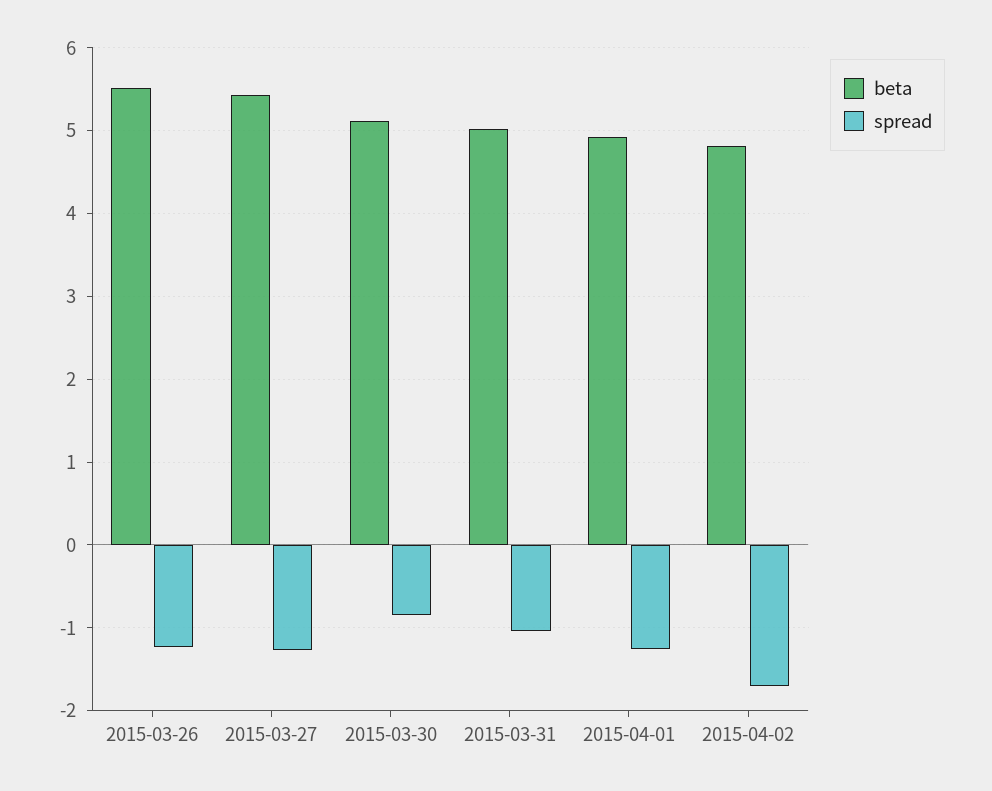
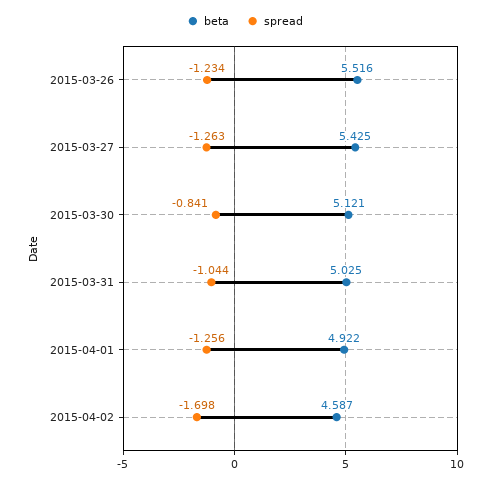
  {
    "beta": {
      "2015-03-26": 5.516,
      "2015-03-27": 5.425,
      "2015-03-30": 5.121,
      "2015-03-31": 5.025,
      "2015-04-01": 4.922,
-     "2015-04-02": 4.8
+     "2015-04-02": 4.587
    },
    "spread": {
      "2015-03-26": -1.234,
      "2015-03-27": -1.263,
      "2015-03-30": -0.841,
      "2015-03-31": -1.044,
      "2015-04-01": -1.256,
      "2015-04-02": -1.698
    }
  }

